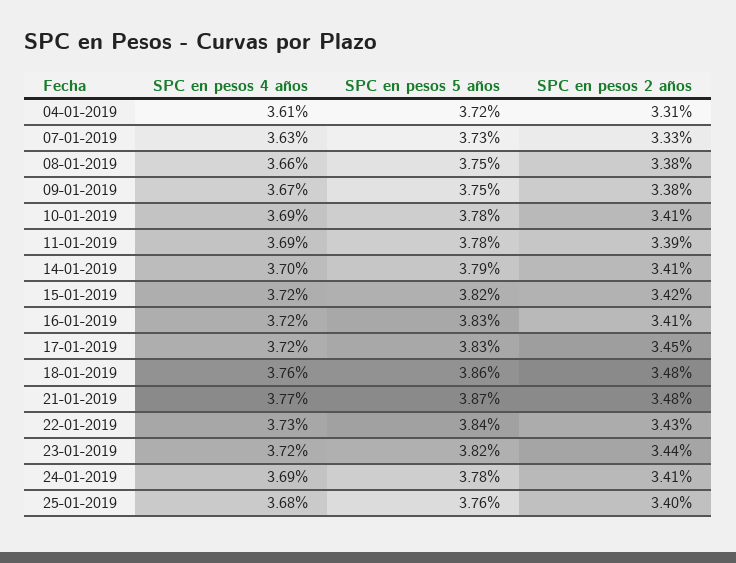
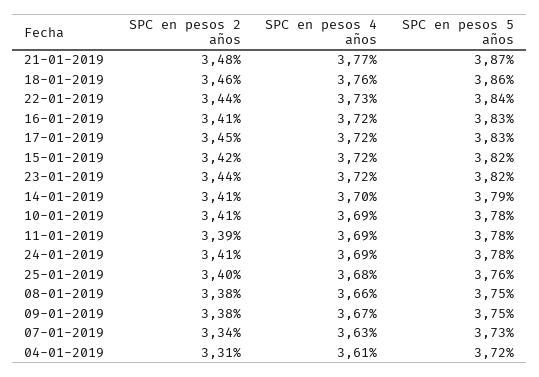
  {
    "SPC en pesos 4 años": {
      "04-01-2019": 3.61,
      "07-01-2019": 3.63,
      "08-01-2019": 3.66,
      "09-01-2019": 3.67,
      "10-01-2019": 3.69,
      "11-01-2019": 3.69,
      "14-01-2019": 3.7,
      "15-01-2019": 3.72,
      "16-01-2019": 3.72,
      "17-01-2019": 3.72,
      "18-01-2019": 3.76,
      "21-01-2019": 3.77,
      "22-01-2019": 3.73,
      "23-01-2019": 3.72,
      "24-01-2019": 3.69,
      "25-01-2019": 3.68
    },
    "SPC en pesos 5 años": {
      "04-01-2019": 3.72,
      "07-01-2019": 3.73,
      "08-01-2019": 3.75,
      "09-01-2019": 3.75,
      "10-01-2019": 3.78,
      "11-01-2019": 3.78,
      "14-01-2019": 3.79,
      "15-01-2019": 3.82,
      "16-01-2019": 3.83,
      "17-01-2019": 3.83,
      "18-01-2019": 3.86,
      "21-01-2019": 3.87,
      "22-01-2019": 3.84,
      "23-01-2019": 3.82,
      "24-01-2019": 3.78,
      "25-01-2019": 3.76
    },
    "SPC en pesos 2 años": {
      "04-01-2019": 3.31,
-     "07-01-2019": 3.33,
+     "07-01-2019": 3.34,
      "08-01-2019": 3.38,
      "09-01-2019": 3.38,
      "10-01-2019": 3.41,
      "11-01-2019": 3.39,
      "14-01-2019": 3.41,
      "15-01-2019": 3.42,
      "16-01-2019": 3.41,
      "17-01-2019": 3.45,
-     "18-01-2019": 3.48,
+     "18-01-2019": 3.46,
      "21-01-2019": 3.48,
-     "22-01-2019": 3.43,
+     "22-01-2019": 3.44,
      "23-01-2019": 3.44,
      "24-01-2019": 3.41,
      "25-01-2019": 3.4
    }
  }

